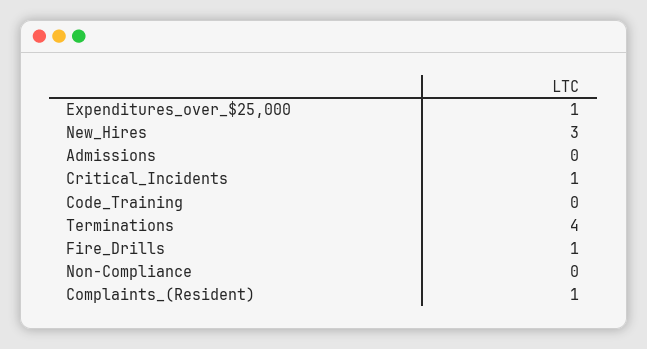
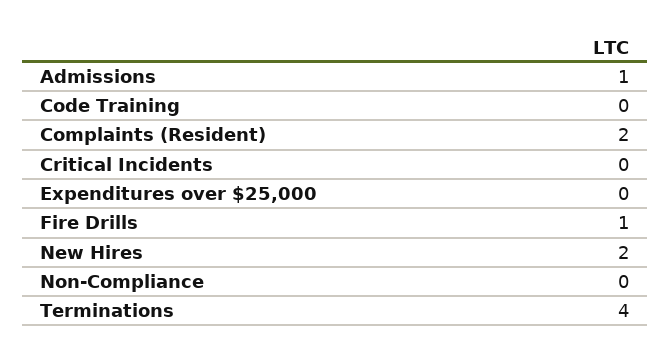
  {
-   "Expenditures_over_$25,000": 1,
+   "Expenditures_over_$25,000": 0,
-   "New_Hires": 3,
+   "New_Hires": 2,
-   "Admissions": 0,
+   "Admissions": 1,
-   "Critical_Incidents": 1,
+   "Critical_Incidents": 0,
    "Code_Training": 0,
    "Terminations": 4,
    "Fire_Drills": 1,
    "Non-Compliance": 0,
-   "Complaints_(Resident)": 1
+   "Complaints_(Resident)": 2
  }

